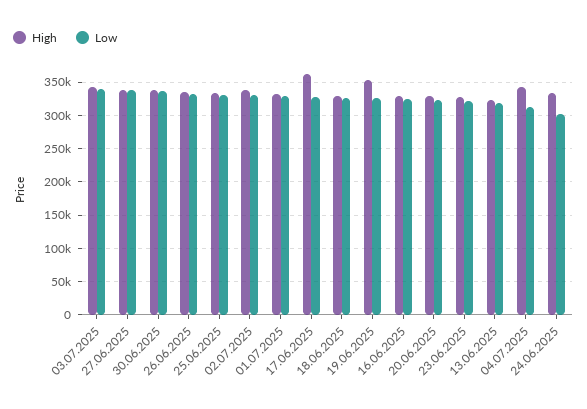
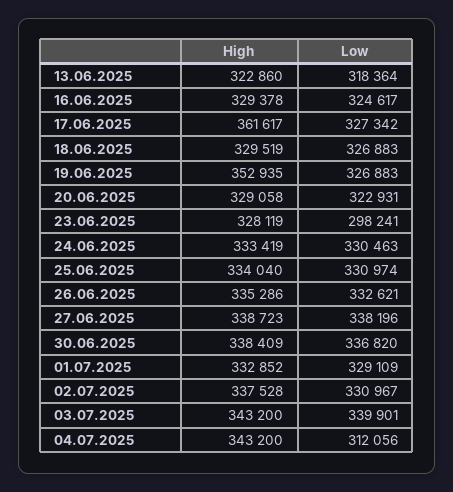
  {
    "High": {
      "03.07.2025": 343200,
      "27.06.2025": 338723,
      "30.06.2025": 338409,
      "26.06.2025": 335286,
      "25.06.2025": 334040,
      "02.07.2025": 337528,
      "01.07.2025": 332852,
      "17.06.2025": 361617,
      "18.06.2025": 329519,
      "19.06.2025": 352935,
      "16.06.2025": 329378,
      "20.06.2025": 329058,
      "23.06.2025": 328119,
      "13.06.2025": 322860,
      "04.07.2025": 343200,
      "24.06.2025": 333419
    },
    "Low": {
      "03.07.2025": 339901,
      "27.06.2025": 338196,
      "30.06.2025": 336820,
      "26.06.2025": 332621,
      "25.06.2025": 330974,
      "02.07.2025": 330967,
      "01.07.2025": 329109,
      "17.06.2025": 327342,
      "18.06.2025": 326883,
      "19.06.2025": 326883,
      "16.06.2025": 324617,
      "20.06.2025": 322931,
-     "23.06.2025": 320000,
+     "23.06.2025": 298241,
      "13.06.2025": 318364,
      "04.07.2025": 312056,
-     "24.06.2025": 300000
+     "24.06.2025": 330463
    }
  }

